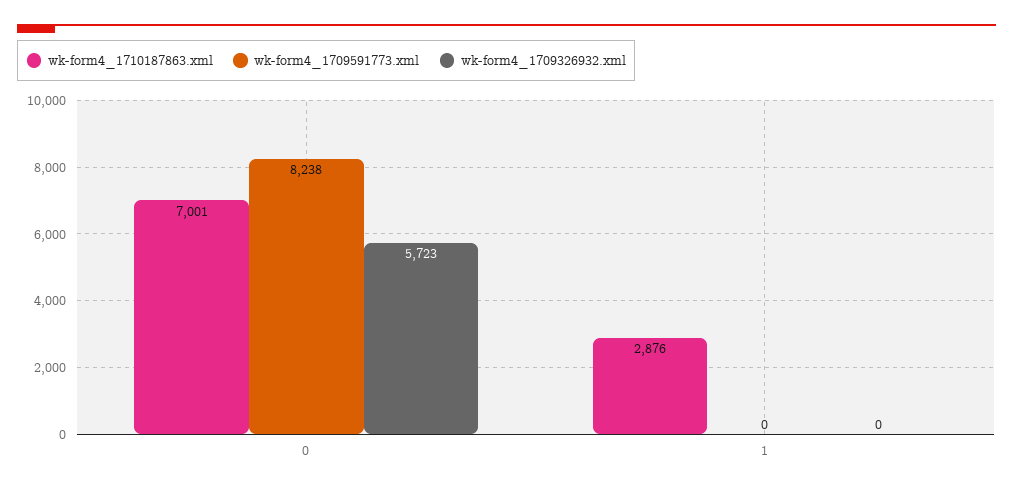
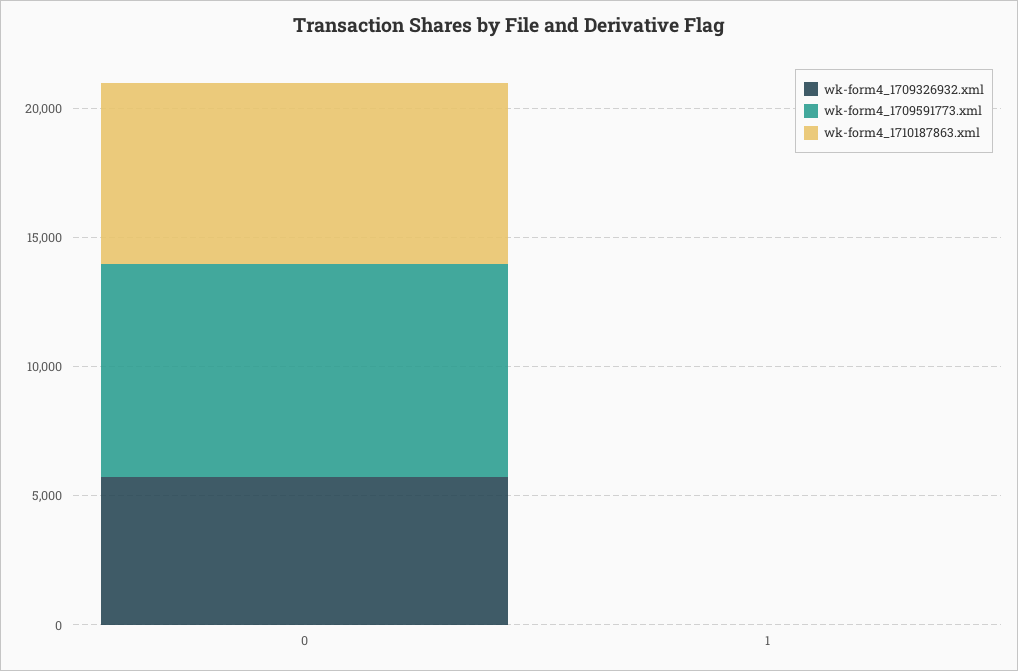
  {
    "wk-form4_1710187863.xml": {
      "0": 7001,
-     "1": 2876
+     "1": 0
    },
    "wk-form4_1709591773.xml": {
      "0": 8238,
      "1": 0
    },
    "wk-form4_1709326932.xml": {
      "0": 5723,
      "1": 0
    }
  }

